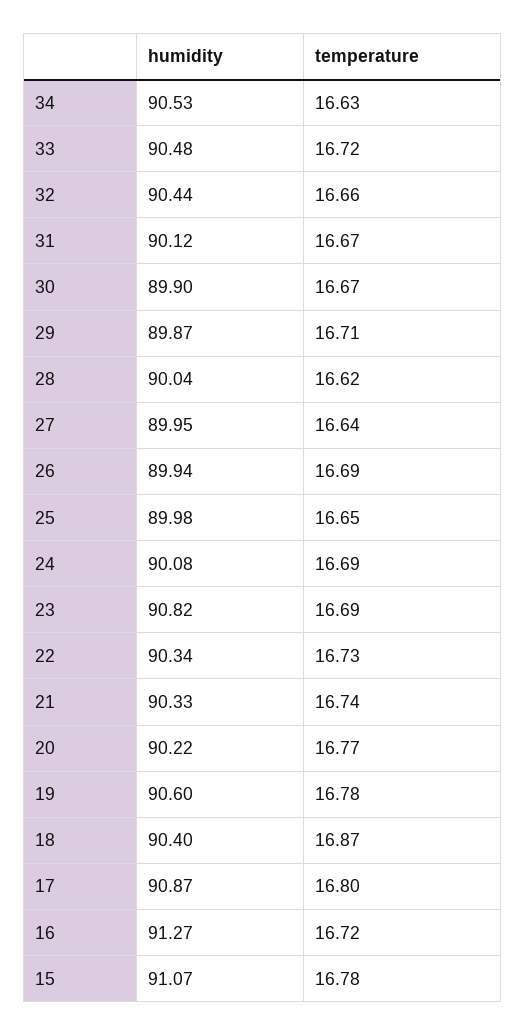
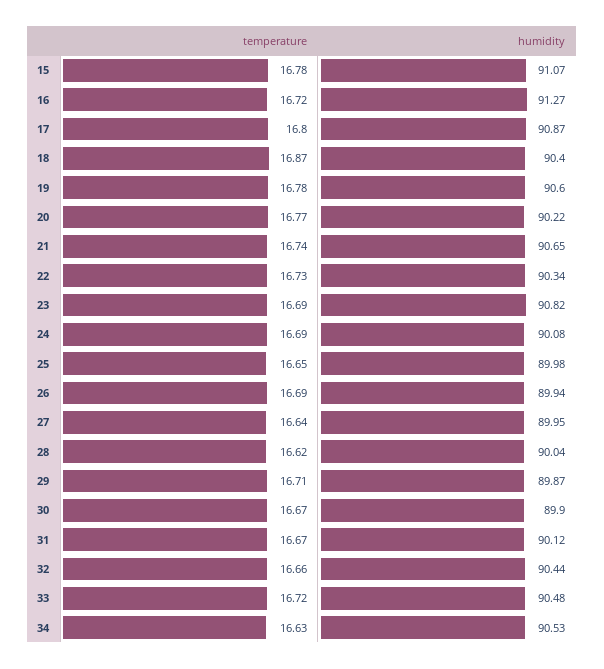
  {
    "humidity": {
      "34": 90.53,
      "33": 90.48,
      "32": 90.44,
      "31": 90.12,
      "30": 89.9,
      "29": 89.87,
      "28": 90.04,
      "27": 89.95,
      "26": 89.94,
      "25": 89.98,
      "24": 90.08,
      "23": 90.82,
      "22": 90.34,
-     "21": 90.33,
+     "21": 90.65,
      "20": 90.22,
      "19": 90.6,
      "18": 90.4,
      "17": 90.87,
      "16": 91.27,
      "15": 91.07
    },
    "temperature": {
      "34": 16.63,
      "33": 16.72,
      "32": 16.66,
      "31": 16.67,
      "30": 16.67,
      "29": 16.71,
      "28": 16.62,
      "27": 16.64,
      "26": 16.69,
      "25": 16.65,
      "24": 16.69,
      "23": 16.69,
      "22": 16.73,
      "21": 16.74,
      "20": 16.77,
      "19": 16.78,
      "18": 16.87,
      "17": 16.8,
      "16": 16.72,
      "15": 16.78
    }
  }

